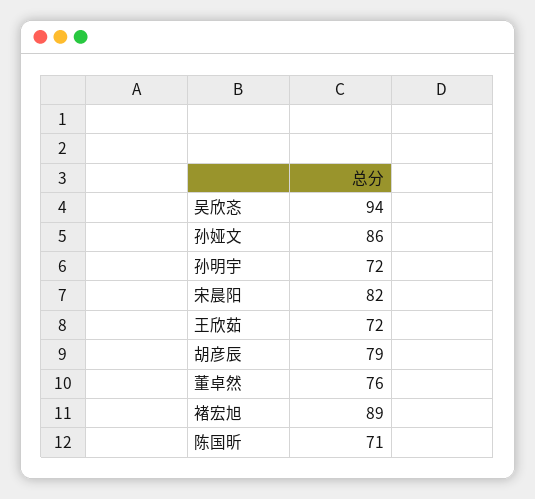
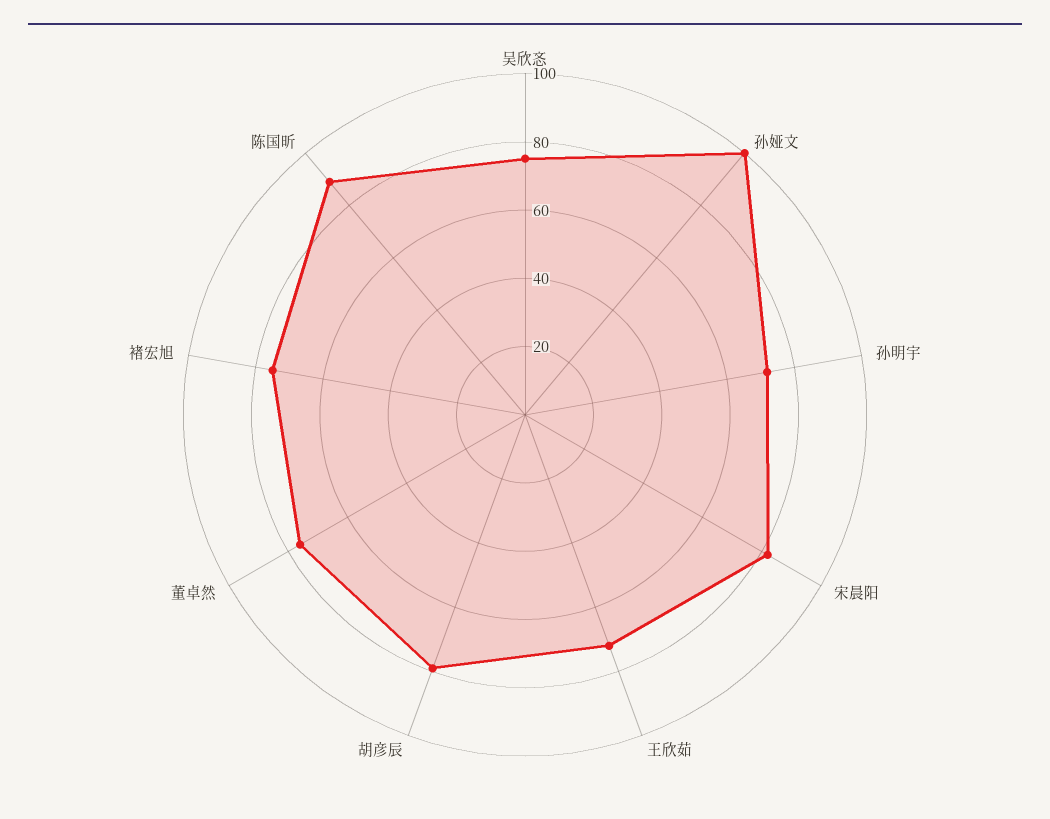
  {
-   "吴欣忞": 94,
+   "吴欣忞": 75,
-   "孙娅文": 86,
+   "孙娅文": 100,
    "孙明宇": 72,
    "宋晨阳": 82,
    "王欣茹": 72,
    "胡彦辰": 79,
    "董卓然": 76,
-   "褚宏旭": 89,
+   "褚宏旭": 75,
-   "陈国昕": 71
+   "陈国昕": 90
  }

